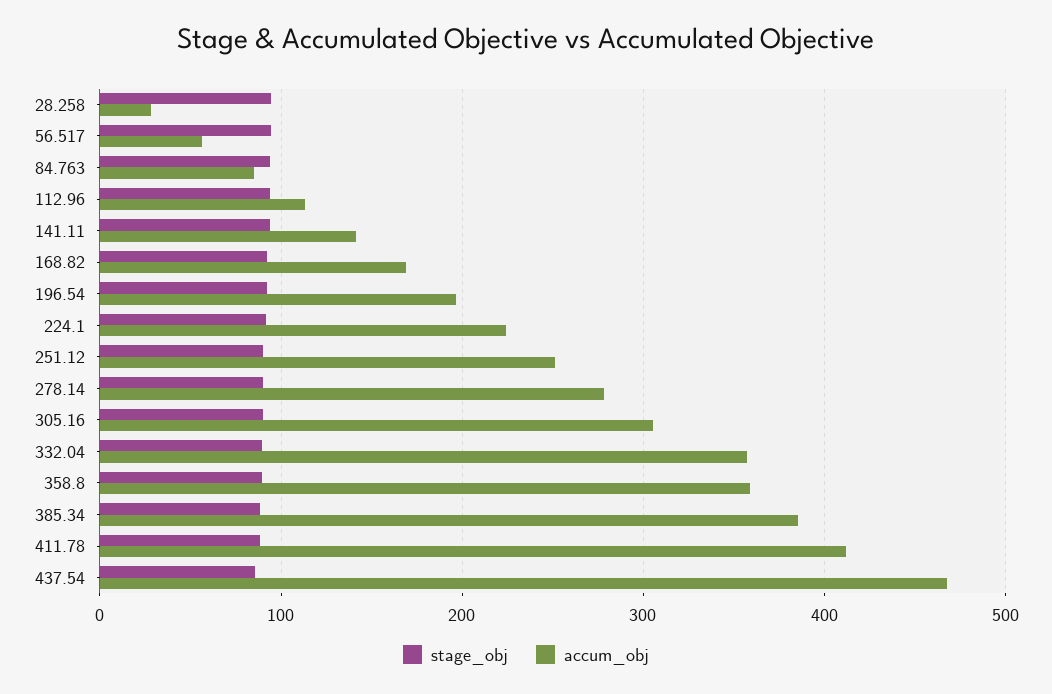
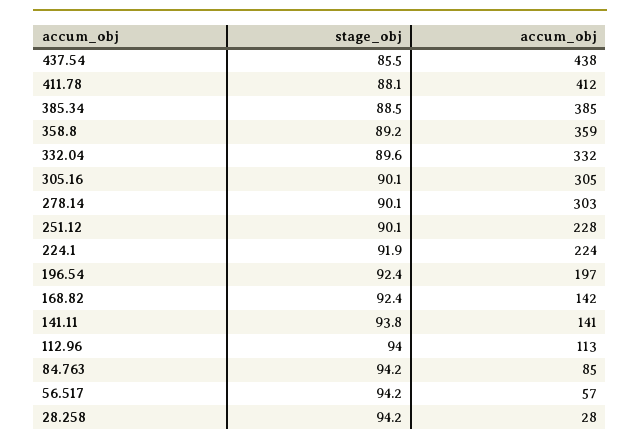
  {
    "stage_obj": {
      "28.258": 94.2,
      "56.517": 94.2,
      "84.763": 94.2,
      "112.96": 94,
      "141.11": 93.8,
      "168.82": 92.4,
      "196.54": 92.4,
      "224.1": 91.9,
      "251.12": 90.1,
      "278.14": 90.1,
      "305.16": 90.1,
      "332.04": 89.6,
      "358.8": 89.2,
      "385.34": 88.5,
      "411.78": 88.1,
      "437.54": 85.5
    },
    "accum_obj": {
      "28.258": 28,
      "56.517": 57,
      "84.763": 85,
      "112.96": 113,
      "141.11": 141,
-     "168.82": 170,
+     "168.82": 142,
      "196.54": 197,
      "224.1": 224,
-     "251.12": 250,
+     "251.12": 228,
-     "278.14": 280,
+     "278.14": 303,
      "305.16": 305,
-     "332.04": 360,
+     "332.04": 332,
      "358.8": 359,
      "385.34": 385,
      "411.78": 412,
-     "437.54": 470
+     "437.54": 438
    }
  }

